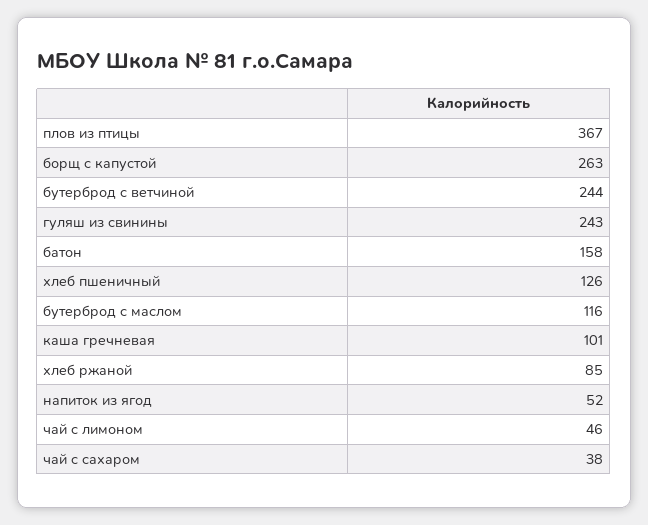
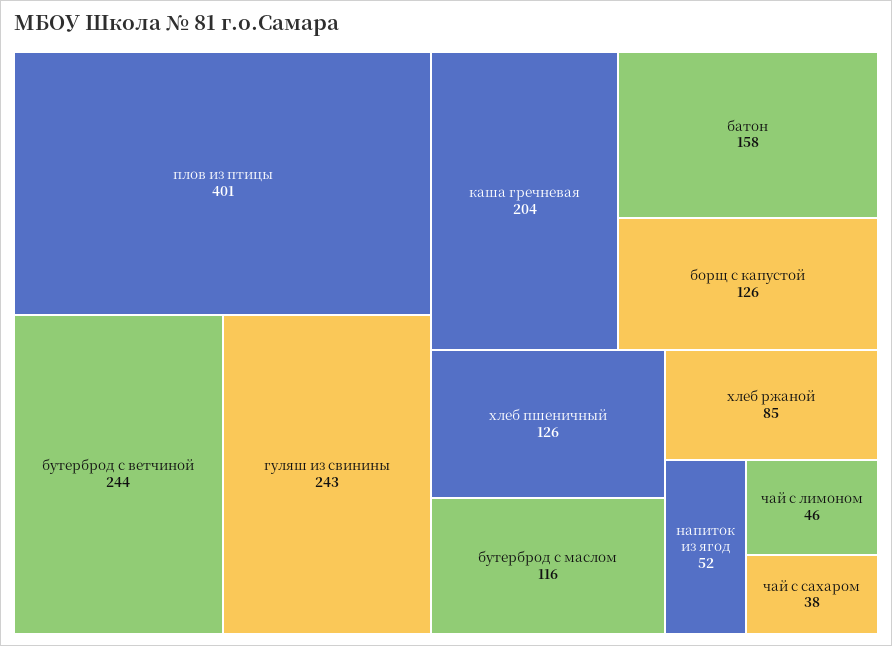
  {
-   "плов из птицы": 367,
+   "плов из птицы": 401,
-   "борщ с капустой": 263,
+   "борщ с капустой": 126,
    "бутерброд с ветчиной": 244,
    "гуляш из свинины": 243,
    "батон": 158,
    "хлеб пшеничный": 126,
    "бутерброд с маслом": 116,
-   "каша гречневая": 101,
+   "каша гречневая": 204,
    "хлеб ржаной": 85,
    "напиток из ягод": 52,
    "чай с лимоном": 46,
    "чай с сахаром": 38
  }

